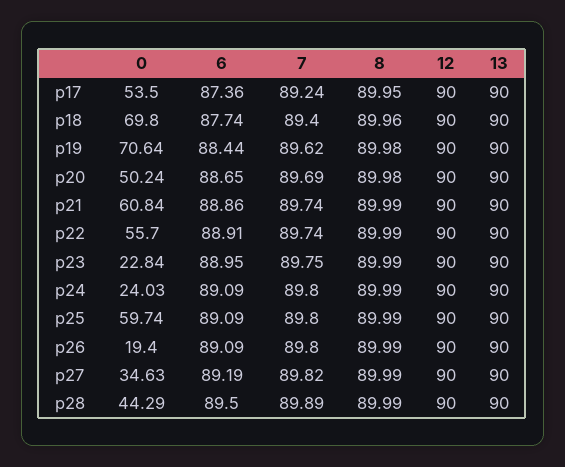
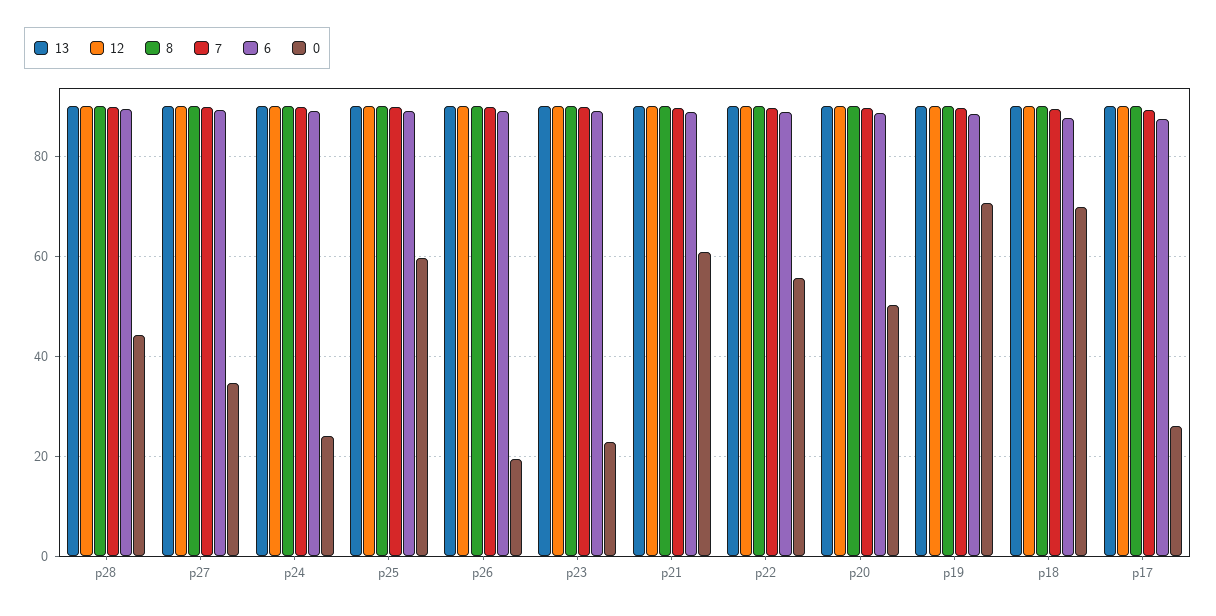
  {
    "0": {
-     "p17": 53.5,
+     "p17": 26,
      "p18": 69.8,
      "p19": 70.64,
      "p20": 50.24,
      "p21": 60.84,
      "p22": 55.7,
      "p23": 22.84,
      "p24": 24.03,
      "p25": 59.74,
      "p26": 19.4,
      "p27": 34.63,
      "p28": 44.29
    },
    "6": {
      "p17": 87.36,
      "p18": 87.74,
      "p19": 88.44,
      "p20": 88.65,
      "p21": 88.86,
      "p22": 88.91,
      "p23": 88.95,
      "p24": 89.09,
      "p25": 89.09,
      "p26": 89.09,
      "p27": 89.19,
      "p28": 89.5
    },
    "7": {
      "p17": 89.24,
      "p18": 89.4,
      "p19": 89.62,
      "p20": 89.69,
      "p21": 89.74,
      "p22": 89.74,
      "p23": 89.75,
      "p24": 89.8,
      "p25": 89.8,
      "p26": 89.8,
      "p27": 89.82,
      "p28": 89.89
    },
    "8": {
      "p17": 89.95,
      "p18": 89.96,
      "p19": 89.98,
      "p20": 89.98,
      "p21": 89.99,
      "p22": 89.99,
      "p23": 89.99,
      "p24": 89.99,
      "p25": 89.99,
      "p26": 89.99,
      "p27": 89.99,
      "p28": 89.99
    },
    "12": {
      "p17": 90,
      "p18": 90,
      "p19": 90,
      "p20": 90,
      "p21": 90,
      "p22": 90,
      "p23": 90,
      "p24": 90,
      "p25": 90,
      "p26": 90,
      "p27": 90,
      "p28": 90
    },
    "13": {
      "p17": 90,
      "p18": 90,
      "p19": 90,
      "p20": 90,
      "p21": 90,
      "p22": 90,
      "p23": 90,
      "p24": 90,
      "p25": 90,
      "p26": 90,
      "p27": 90,
      "p28": 90
    }
  }

